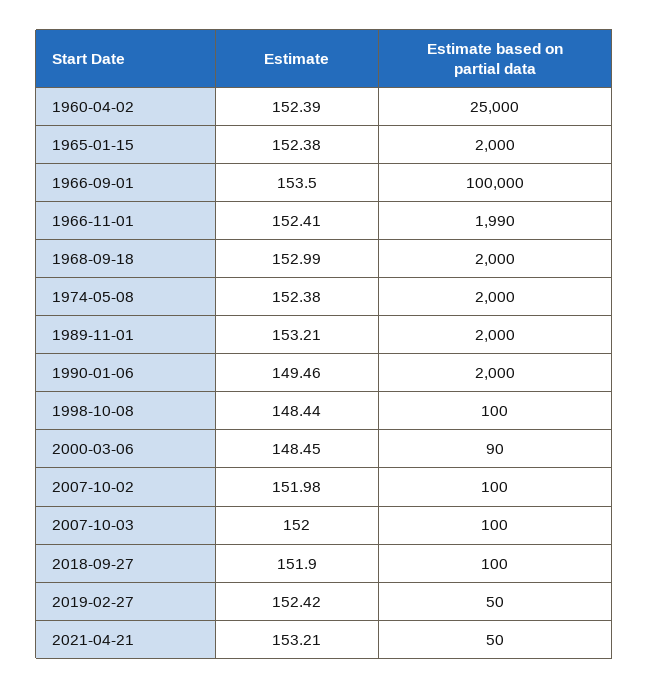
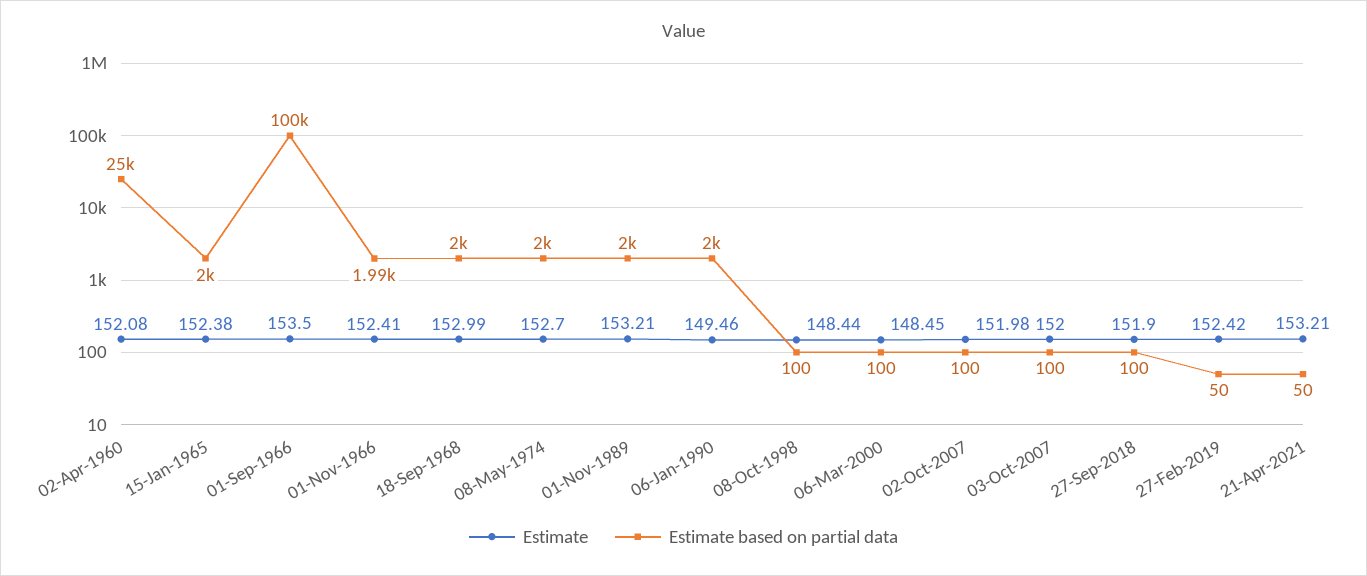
  {
    "Estimate": {
-     "1960-04-02": 152.39,
+     "1960-04-02": 152.08,
      "1965-01-15": 152.38,
      "1966-09-01": 153.5,
      "1966-11-01": 152.41,
      "1968-09-18": 152.99,
-     "1974-05-08": 152.38,
+     "1974-05-08": 152.7,
      "1989-11-01": 153.21,
      "1990-01-06": 149.46,
      "1998-10-08": 148.44,
      "2000-03-06": 148.45,
      "2007-10-02": 151.98,
      "2007-10-03": 152,
      "2018-09-27": 151.9,
      "2019-02-27": 152.42,
      "2021-04-21": 153.21
    },
    "Estimate based on partial data": {
      "1960-04-02": 25000,
      "1965-01-15": 2000,
      "1966-09-01": 100000,
      "1966-11-01": 1990,
      "1968-09-18": 2000,
      "1974-05-08": 2000,
      "1989-11-01": 2000,
      "1990-01-06": 2000,
      "1998-10-08": 100,
-     "2000-03-06": 90,
+     "2000-03-06": 100,
      "2007-10-02": 100,
      "2007-10-03": 100,
      "2018-09-27": 100,
      "2019-02-27": 50,
      "2021-04-21": 50
    }
  }

